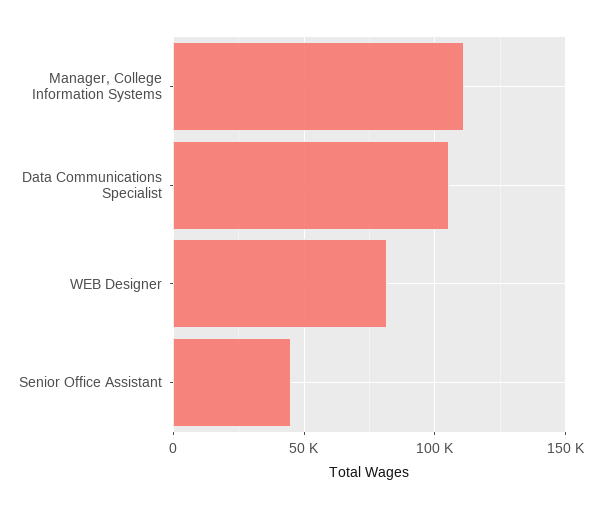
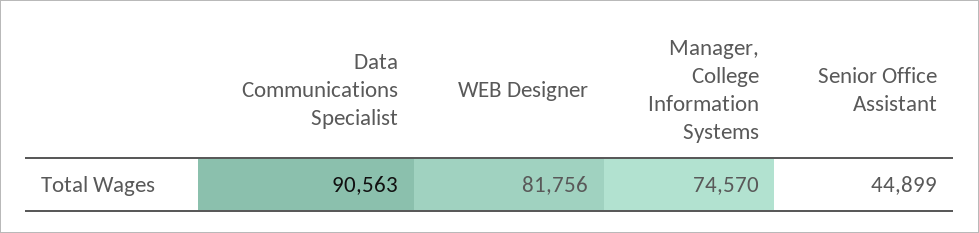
  {
-   "Manager, College Information Systems": 110000,
+   "Manager, College Information Systems": 74570,
-   "Data Communications Specialist": 105000,
+   "Data Communications Specialist": 90563,
    "WEB Designer": 81756,
    "Senior Office Assistant": 44899
  }

